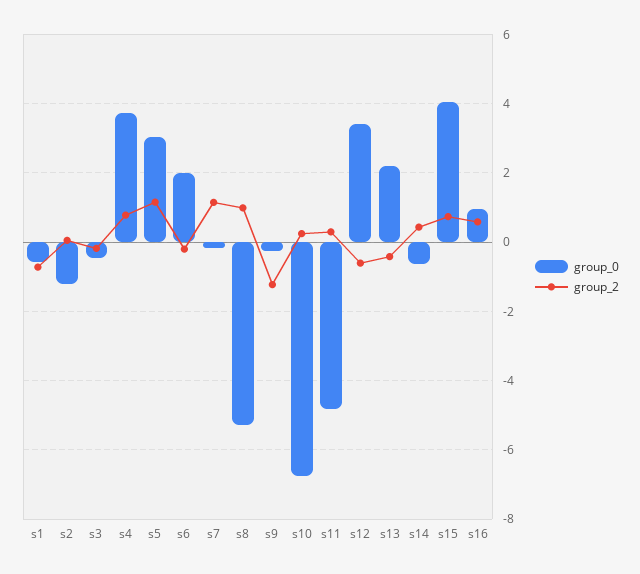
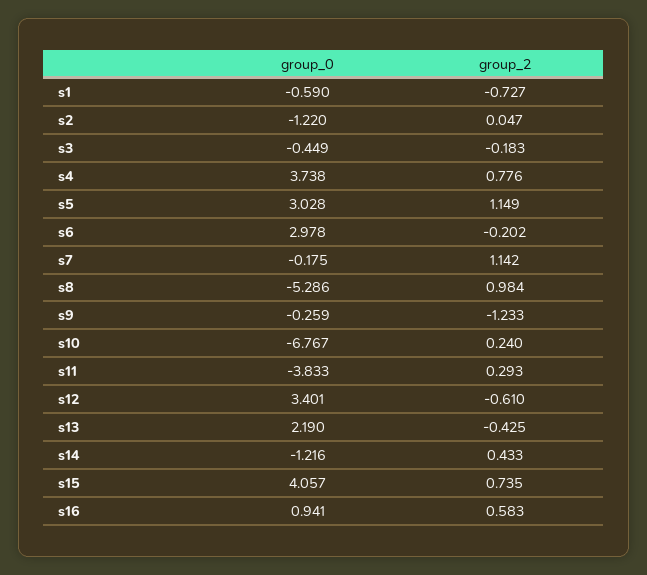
  {
    "group_0": {
      "s1": -0.59,
      "s2": -1.22,
      "s3": -0.449,
      "s4": 3.738,
      "s5": 3.028,
-     "s6": 2,
+     "s6": 2.978,
      "s7": -0.175,
      "s8": -5.286,
      "s9": -0.259,
      "s10": -6.767,
-     "s11": -4.8,
+     "s11": -3.833,
      "s12": 3.401,
      "s13": 2.19,
-     "s14": -0.6,
+     "s14": -1.216,
      "s15": 4.057,
      "s16": 0.941
    },
    "group_2": {
      "s1": -0.727,
      "s2": 0.047,
      "s3": -0.183,
      "s4": 0.776,
      "s5": 1.149,
      "s6": -0.202,
      "s7": 1.142,
      "s8": 0.984,
      "s9": -1.233,
      "s10": 0.24,
      "s11": 0.293,
      "s12": -0.61,
      "s13": -0.425,
      "s14": 0.433,
      "s15": 0.735,
      "s16": 0.583
    }
  }

